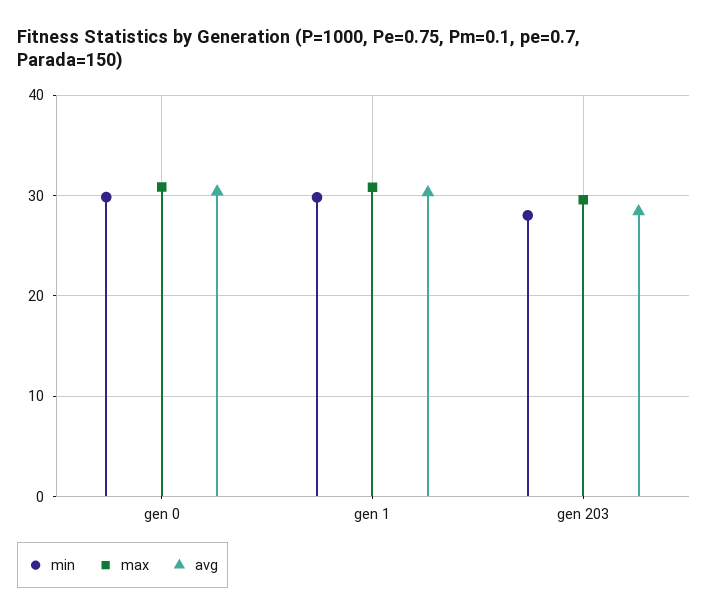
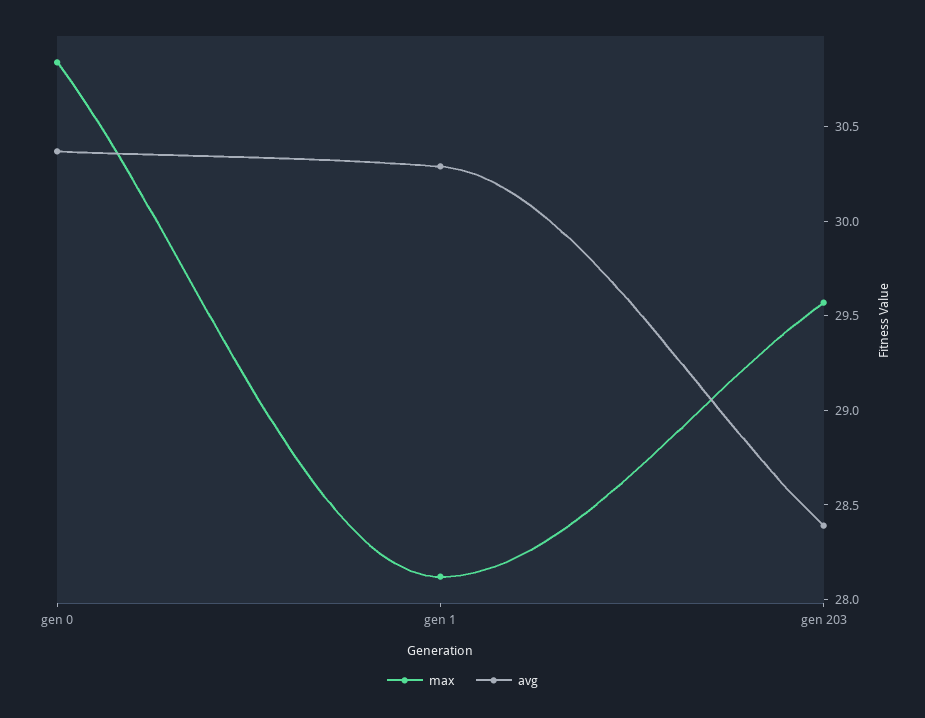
  {
-   "min": {
-     "gen 0": 30,
-     "gen 1": 30,
-     "gen 203": 28
-   },
    "max": {
      "gen 0": 30.8,
-     "gen 1": 31,
+     "gen 1": 28.1,
      "gen 203": 29.6
    },
    "avg": {
      "gen 0": 30.4,
      "gen 1": 30.3,
      "gen 203": 28.4
    }
  }

